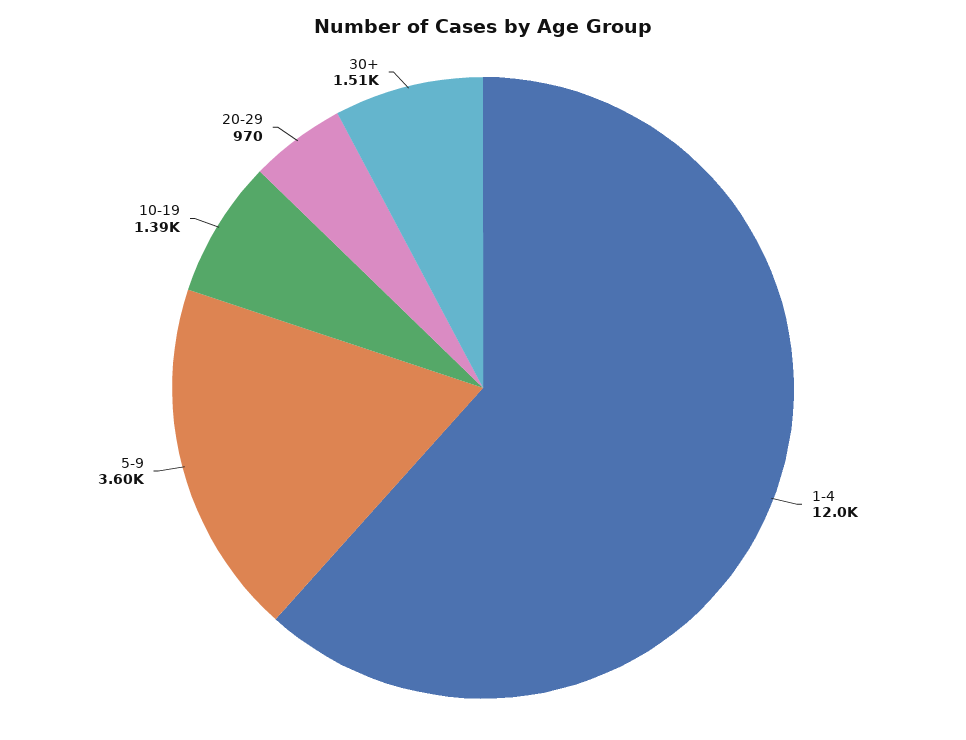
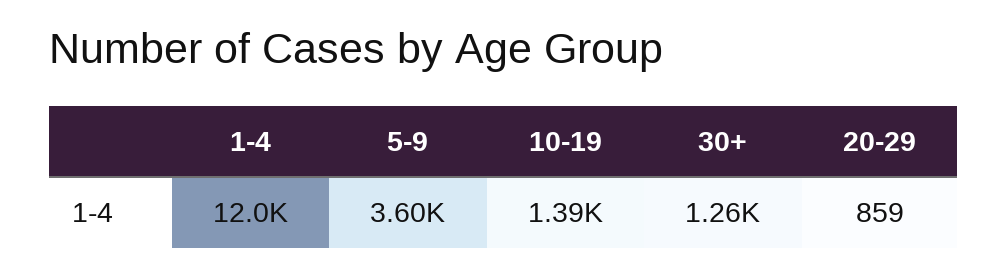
  {
    "1-4": 12000,
    "5-9": 3600,
    "10-19": 1390,
-   "20-29": 970,
+   "20-29": 859,
-   "30+": 1510
+   "30+": 1260
  }

